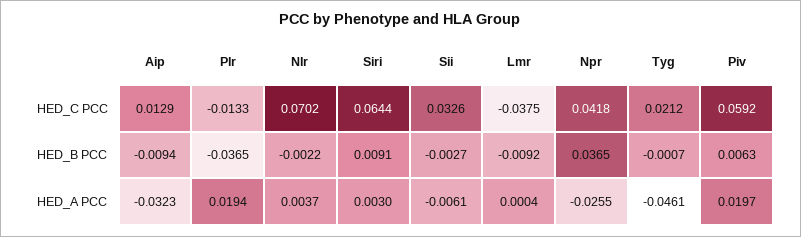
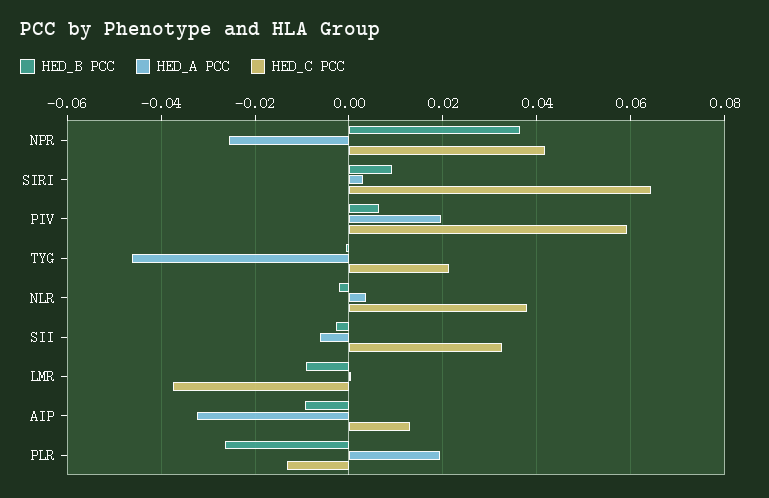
  {
    "HED_C PCC": {
      "Aip": 0.0129,
      "Plr": -0.0133,
-     "Nlr": 0.0702,
+     "Nlr": 0.038,
      "Siri": 0.0644,
      "Sii": 0.0326,
      "Lmr": -0.0375,
      "Npr": 0.0418,
      "Tyg": 0.0212,
      "Piv": 0.0592
    },
    "HED_B PCC": {
      "Aip": -0.0094,
-     "Plr": -0.0365,
+     "Plr": -0.026,
      "Nlr": -0.0022,
      "Siri": 0.0091,
      "Sii": -0.0027,
      "Lmr": -0.0092,
      "Npr": 0.0365,
      "Tyg": -0.0007,
      "Piv": 0.0063
    },
    "HED_A PCC": {
      "Aip": -0.0323,
      "Plr": 0.0194,
      "Nlr": 0.0037,
      "Siri": 0.003,
      "Sii": -0.0061,
      "Lmr": 0.0004,
      "Npr": -0.0255,
      "Tyg": -0.0461,
      "Piv": 0.0197
    }
  }

